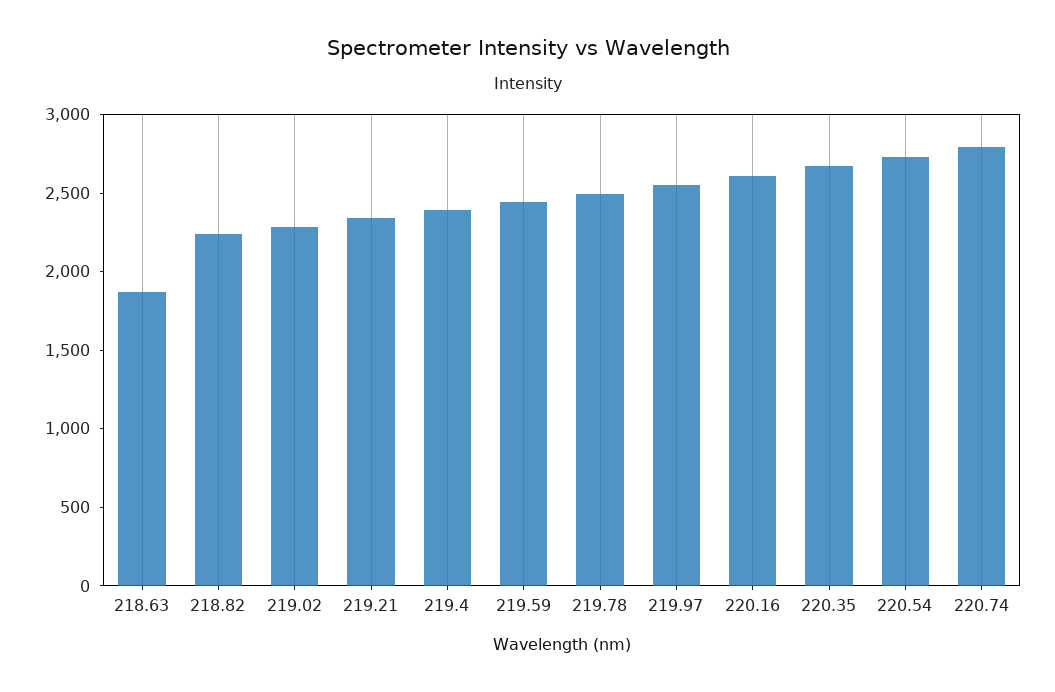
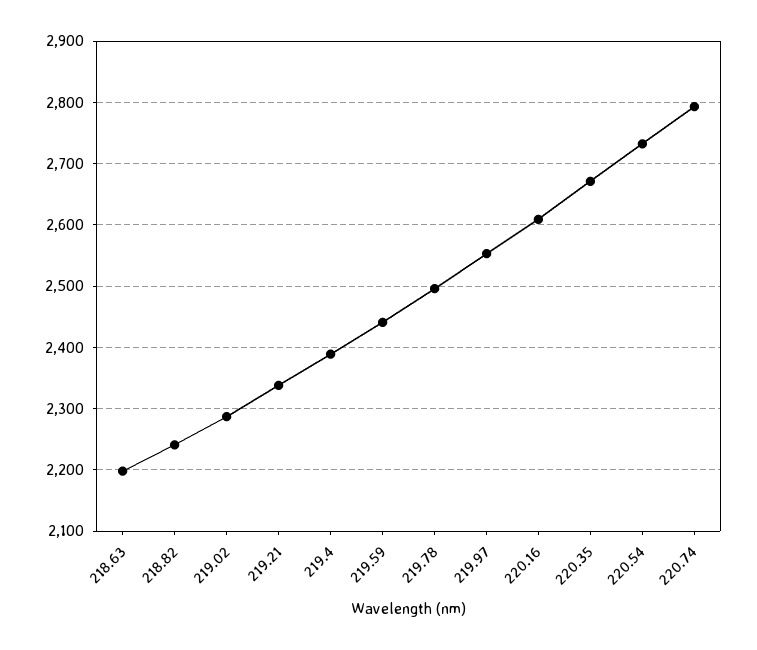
  {
-   "218.63": 1900,
+   "218.63": 2200,
    "218.82": 2240,
    "219.02": 2290,
    "219.21": 2340,
    "219.4": 2390,
    "219.59": 2440,
    "219.78": 2500,
    "219.97": 2550,
    "220.16": 2610,
    "220.35": 2670,
    "220.54": 2730,
    "220.74": 2790
  }

